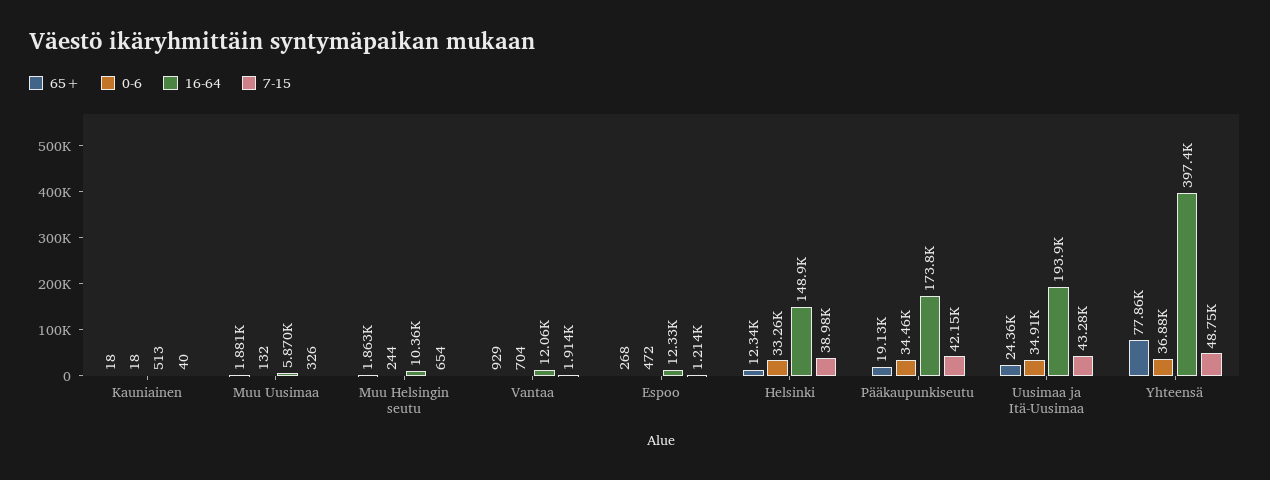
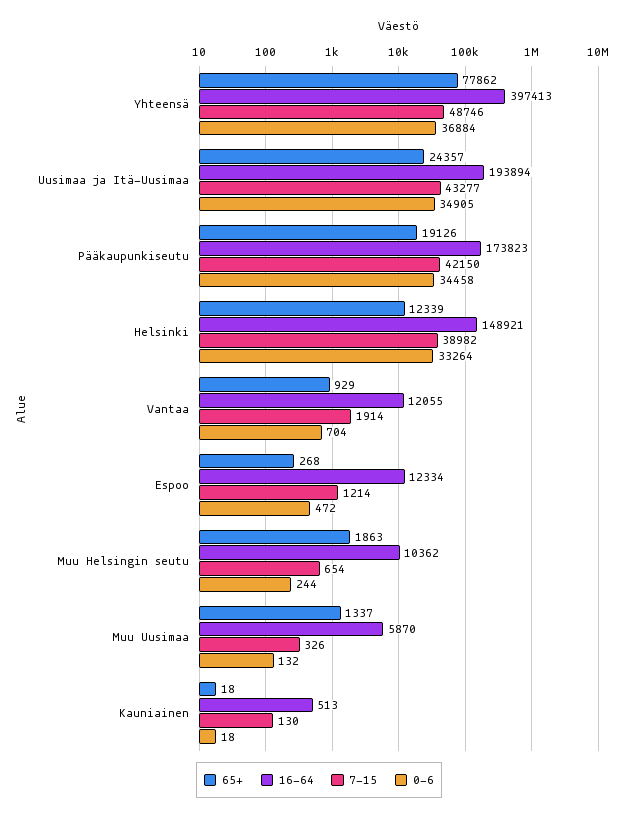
  {
    "65+": {
      "Kauniainen": 18,
-     "Muu Uusimaa": 1881,
+     "Muu Uusimaa": 1337,
      "Muu Helsingin seutu": 1863,
      "Vantaa": 929,
      "Espoo": 268,
      "Helsinki": 12339,
      "Pääkaupunkiseutu": 19126,
      "Uusimaa ja Itä-Uusimaa": 24357,
      "Yhteensä": 77862
    },
    "0-6": {
      "Kauniainen": 18,
      "Muu Uusimaa": 132,
      "Muu Helsingin seutu": 244,
      "Vantaa": 704,
      "Espoo": 472,
      "Helsinki": 33264,
      "Pääkaupunkiseutu": 34458,
      "Uusimaa ja Itä-Uusimaa": 34905,
      "Yhteensä": 36884
    },
    "16-64": {
      "Kauniainen": 513,
      "Muu Uusimaa": 5870,
      "Muu Helsingin seutu": 10362,
      "Vantaa": 12055,
      "Espoo": 12334,
      "Helsinki": 148921,
      "Pääkaupunkiseutu": 173823,
      "Uusimaa ja Itä-Uusimaa": 193894,
      "Yhteensä": 397413
    },
    "7-15": {
-     "Kauniainen": 40,
+     "Kauniainen": 130,
      "Muu Uusimaa": 326,
      "Muu Helsingin seutu": 654,
      "Vantaa": 1914,
      "Espoo": 1214,
      "Helsinki": 38982,
      "Pääkaupunkiseutu": 42150,
      "Uusimaa ja Itä-Uusimaa": 43277,
      "Yhteensä": 48746
    }
  }

